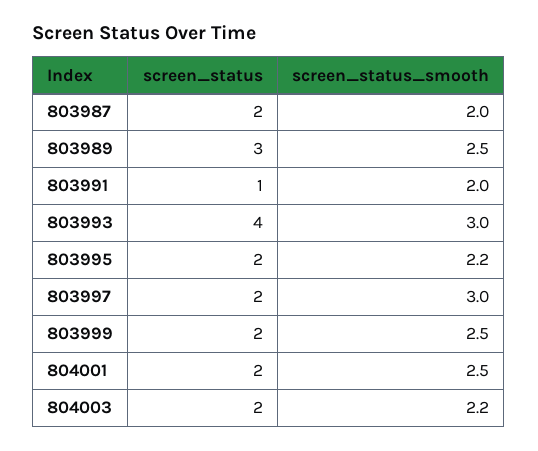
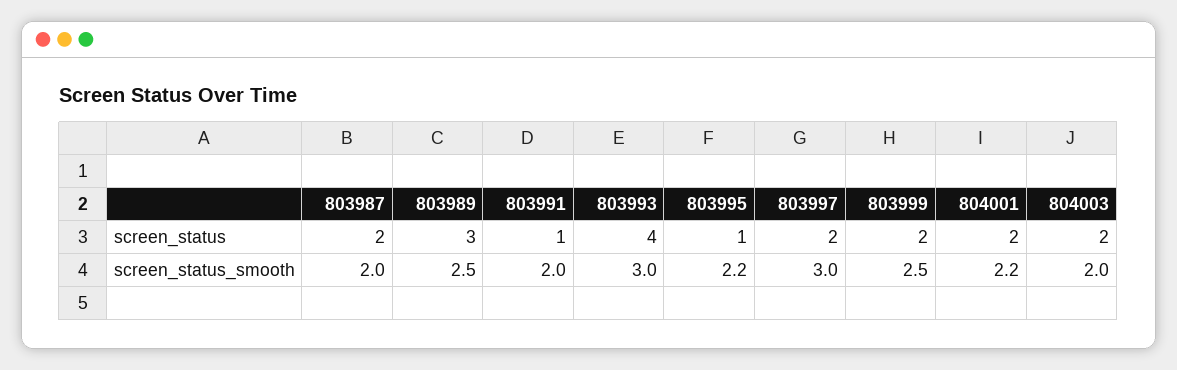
  {
    "screen_status": {
      "803987": 2,
      "803989": 3,
      "803991": 1,
      "803993": 4,
-     "803995": 2,
+     "803995": 1,
      "803997": 2,
      "803999": 2,
      "804001": 2,
      "804003": 2
    },
    "screen_status_smooth": {
      "803987": 2,
      "803989": 2.5,
      "803991": 2,
      "803993": 3,
      "803995": 2.2,
      "803997": 3,
      "803999": 2.5,
-     "804001": 2.5,
+     "804001": 2.2,
-     "804003": 2.2
+     "804003": 2
    }
  }

